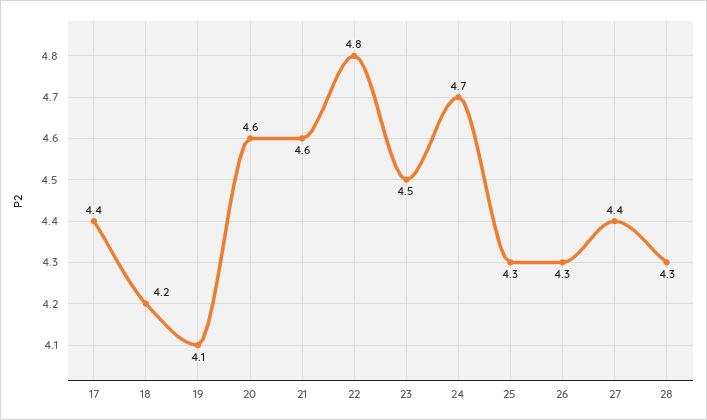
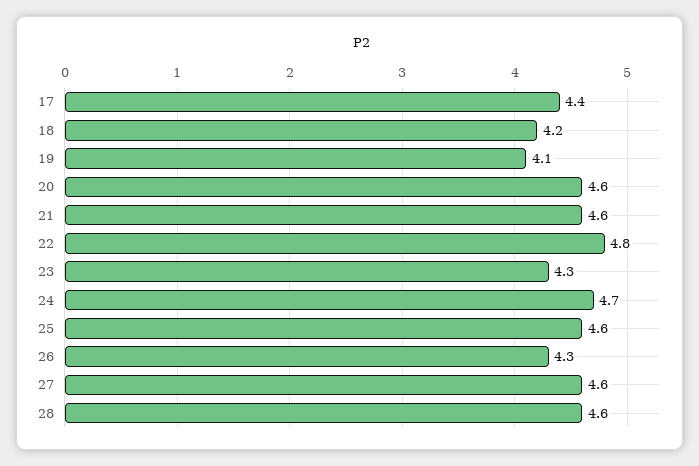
  {
    "17": 4.4,
    "18": 4.2,
    "19": 4.1,
    "20": 4.6,
    "21": 4.6,
    "22": 4.8,
-   "23": 4.5,
+   "23": 4.3,
    "24": 4.7,
-   "25": 4.3,
+   "25": 4.6,
    "26": 4.3,
-   "27": 4.4,
+   "27": 4.6,
-   "28": 4.3
+   "28": 4.6
  }

